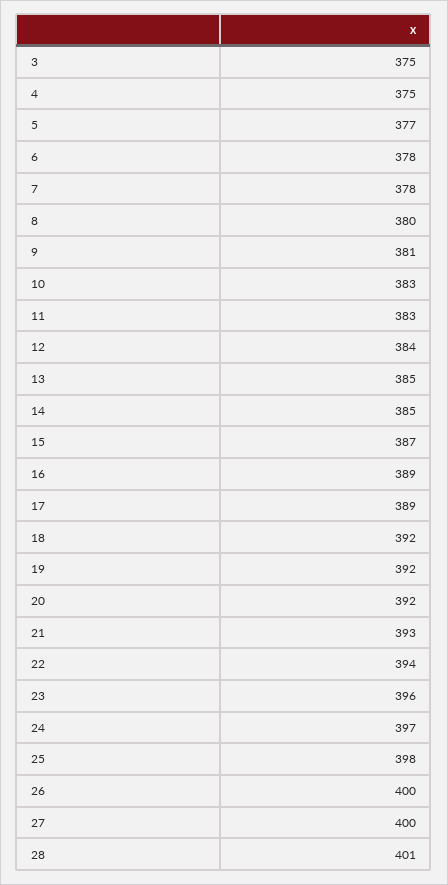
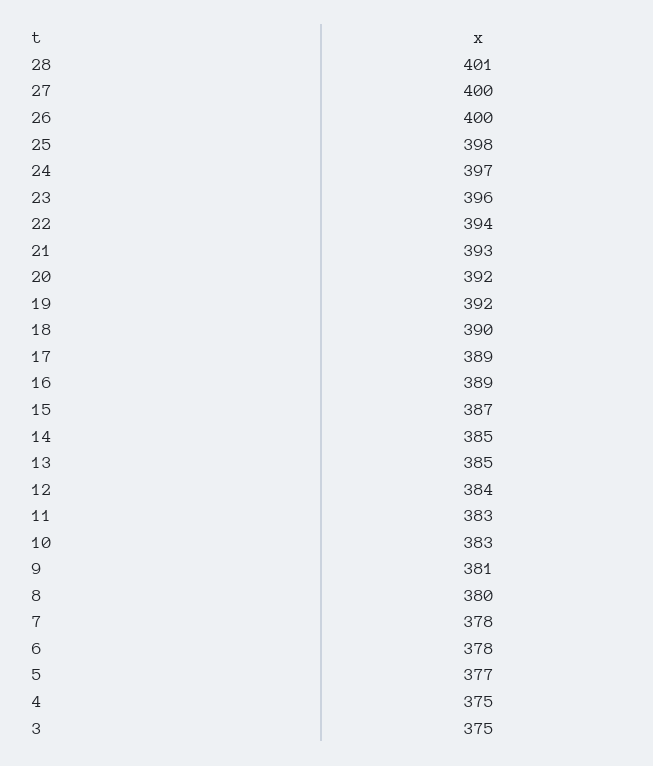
  {
    "3": 375,
    "4": 375,
    "5": 377,
    "6": 378,
    "7": 378,
    "8": 380,
    "9": 381,
    "10": 383,
    "11": 383,
    "12": 384,
    "13": 385,
    "14": 385,
    "15": 387,
    "16": 389,
    "17": 389,
-   "18": 392,
+   "18": 390,
    "19": 392,
    "20": 392,
    "21": 393,
    "22": 394,
    "23": 396,
    "24": 397,
    "25": 398,
    "26": 400,
    "27": 400,
    "28": 401
  }

